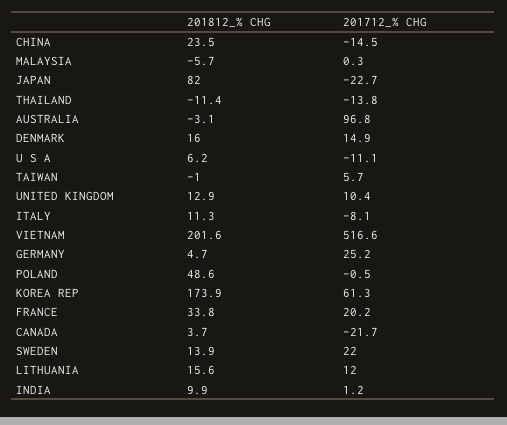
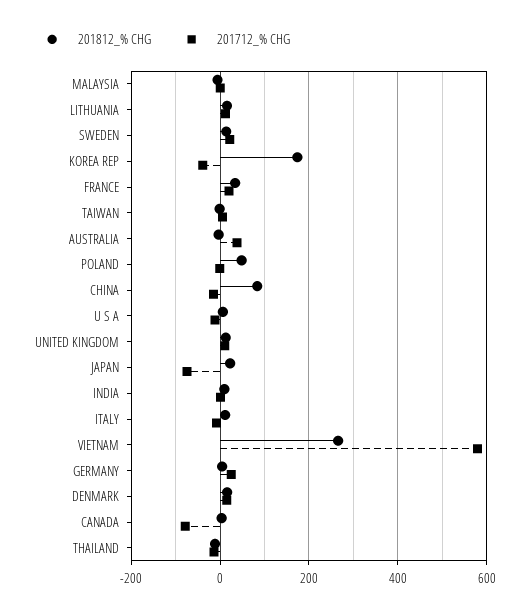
  {
    "201812_% CHG": {
-     "CHINA": 23.5,
+     "CHINA": 80,
      "MALAYSIA": -5.7,
-     "JAPAN": 82,
+     "JAPAN": 20,
      "THAILAND": -11.4,
      "AUSTRALIA": -3.1,
      "DENMARK": 16,
      "U S A": 6.2,
      "TAIWAN": -1,
      "UNITED KINGDOM": 12.9,
      "ITALY": 11.3,
-     "VIETNAM": 201.6,
+     "VIETNAM": 260,
      "GERMANY": 4.7,
      "POLAND": 48.6,
      "KOREA REP": 173.9,
      "FRANCE": 33.8,
      "CANADA": 3.7,
      "SWEDEN": 13.9,
      "LITHUANIA": 15.6,
      "INDIA": 9.9
    },
    "201712_% CHG": {
      "CHINA": -14.5,
      "MALAYSIA": 0.3,
-     "JAPAN": -22.7,
+     "JAPAN": -80,
      "THAILAND": -13.8,
-     "AUSTRALIA": 96.8,
+     "AUSTRALIA": 40,
      "DENMARK": 14.9,
      "U S A": -11.1,
      "TAIWAN": 5.7,
      "UNITED KINGDOM": 10.4,
      "ITALY": -8.1,
-     "VIETNAM": 516.6,
+     "VIETNAM": 580,
      "GERMANY": 25.2,
      "POLAND": -0.5,
-     "KOREA REP": 61.3,
+     "KOREA REP": -40,
      "FRANCE": 20.2,
-     "CANADA": -21.7,
+     "CANADA": -80,
      "SWEDEN": 22,
      "LITHUANIA": 12,
      "INDIA": 1.2
    }
  }

